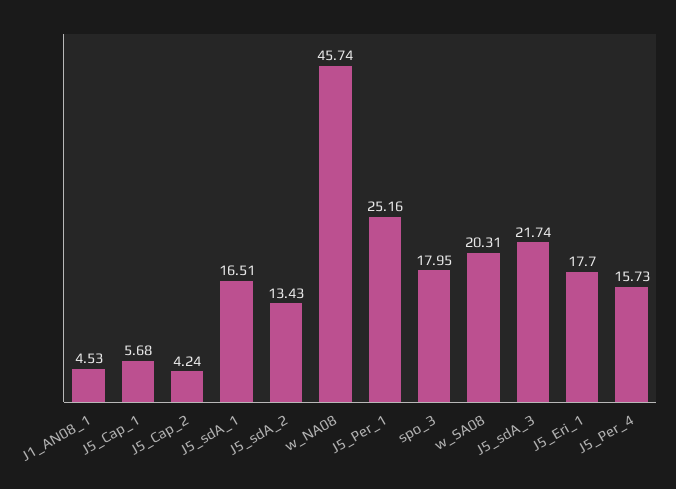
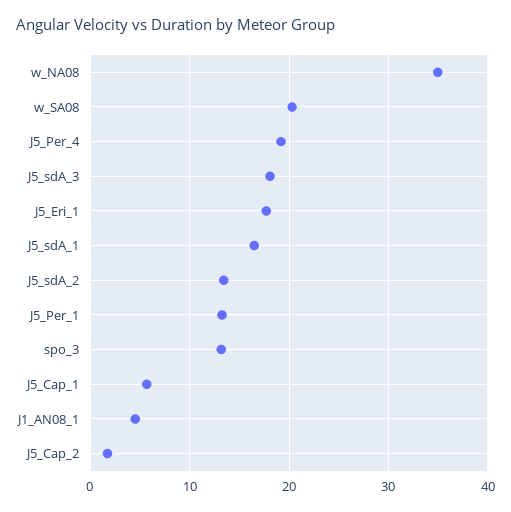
  {
    "J1_AN08_1": 4.53,
    "J5_Cap_1": 5.68,
-   "J5_Cap_2": 4.24,
+   "J5_Cap_2": 2,
    "J5_sdA_1": 16.51,
    "J5_sdA_2": 13.43,
-   "w_NA08": 45.74,
+   "w_NA08": 35,
-   "J5_Per_1": 25.16,
+   "J5_Per_1": 13,
-   "spo_3": 17.95,
+   "spo_3": 13,
    "w_SA08": 20.31,
-   "J5_sdA_3": 21.74,
+   "J5_sdA_3": 18,
    "J5_Eri_1": 17.7,
-   "J5_Per_4": 15.73
+   "J5_Per_4": 19
  }

